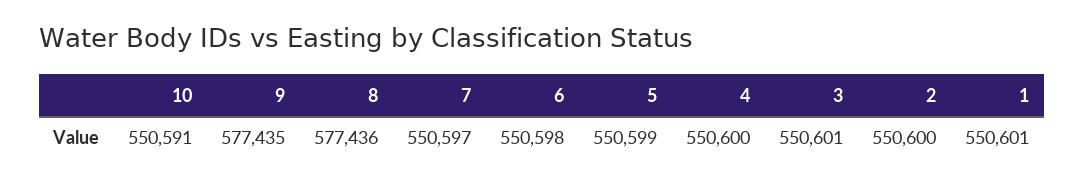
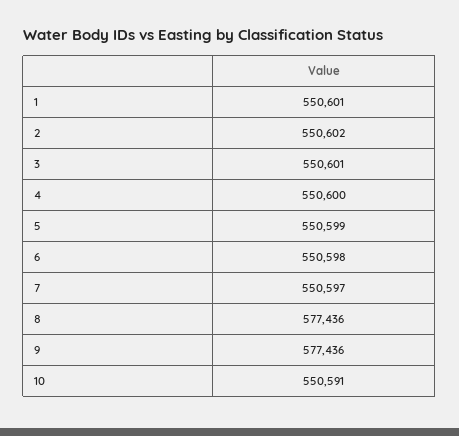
  {
    "10": 550591,
-   "9": 577435,
+   "9": 577436,
    "8": 577436,
    "7": 550597,
    "6": 550598,
    "5": 550599,
    "4": 550600,
    "3": 550601,
-   "2": 550600,
+   "2": 550602,
    "1": 550601
  }

